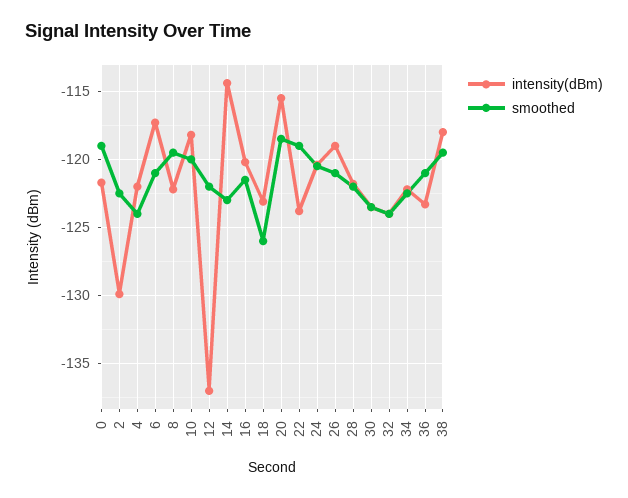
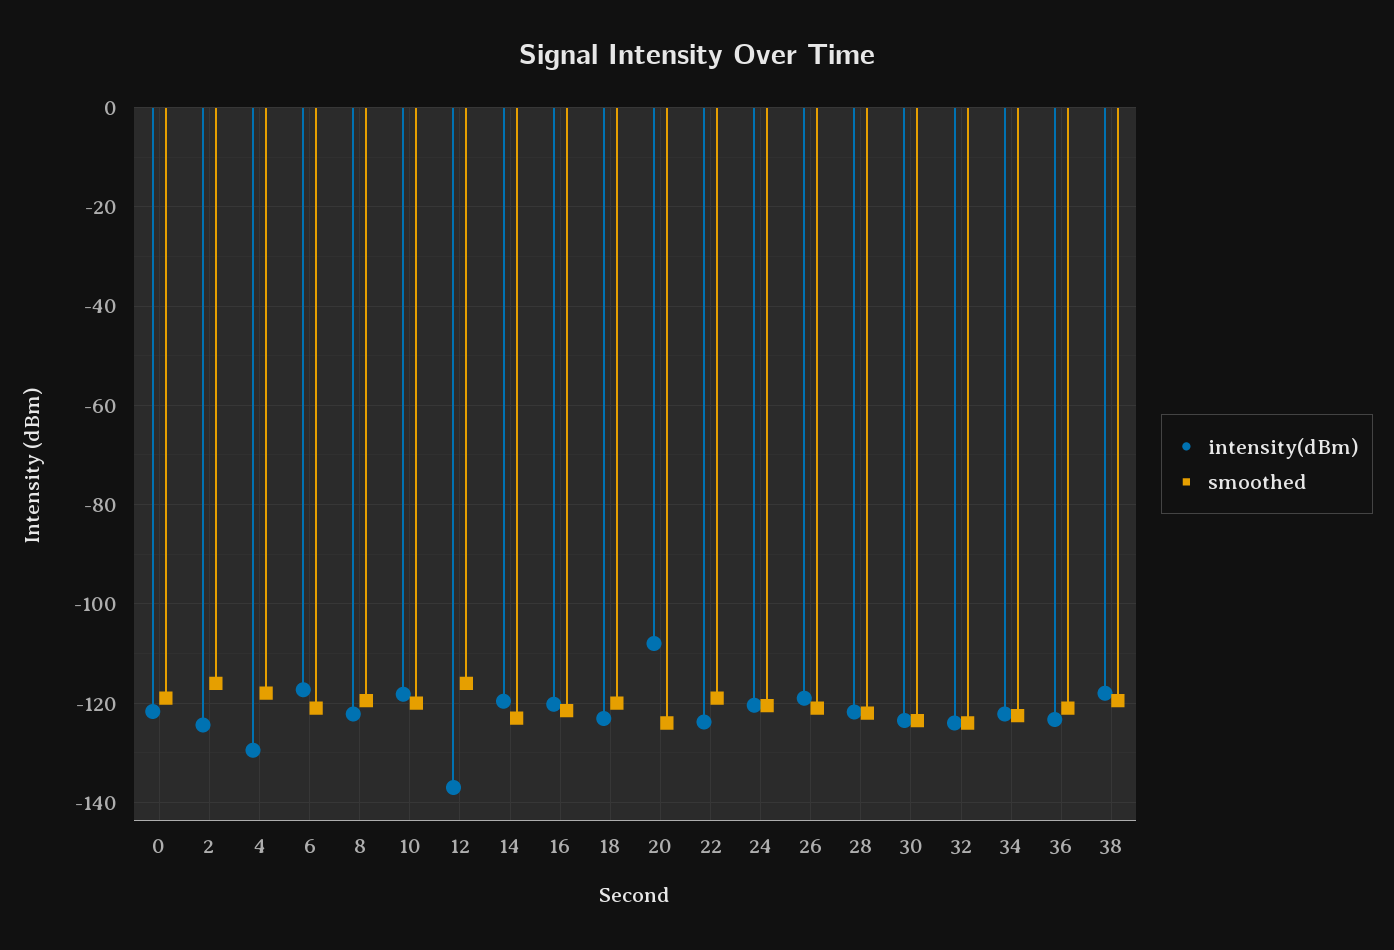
  {
    "intensity(dBm)": {
      "0": -121.5,
-     "2": -130,
+     "2": -124,
-     "4": -122,
+     "4": -130,
      "6": -117.5,
      "8": -122,
      "10": -118,
      "12": -137,
-     "14": -114.5,
+     "14": -120,
      "16": -120,
      "18": -123,
-     "20": -115.5,
+     "20": -108,
      "22": -124,
      "24": -120.5,
      "26": -119,
      "28": -122,
      "30": -123.5,
      "32": -124,
      "34": -122,
      "36": -123.5,
      "38": -118
    },
    "smoothed": {
      "0": -119,
-     "2": -122.5,
+     "2": -116,
-     "4": -124,
+     "4": -118,
      "6": -121,
      "8": -119.5,
      "10": -120,
-     "12": -122,
+     "12": -116,
      "14": -123,
      "16": -121.5,
-     "18": -126,
+     "18": -120,
-     "20": -118.5,
+     "20": -124,
      "22": -119,
      "24": -120.5,
      "26": -121,
      "28": -122,
      "30": -123.5,
      "32": -124,
      "34": -122.5,
      "36": -121,
      "38": -119.5
    }
  }

